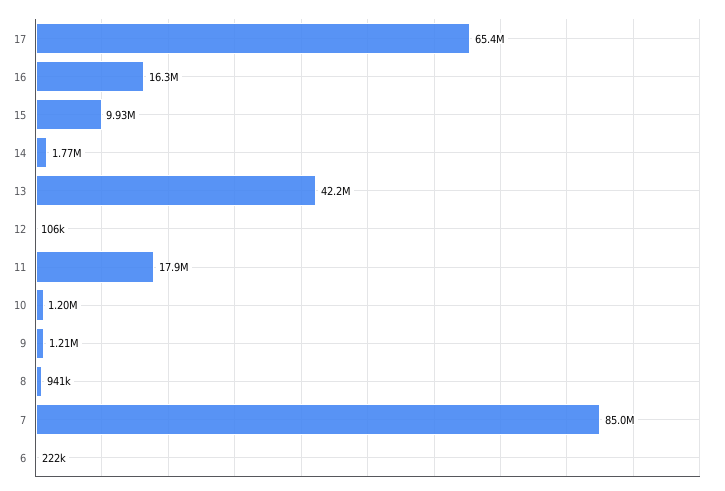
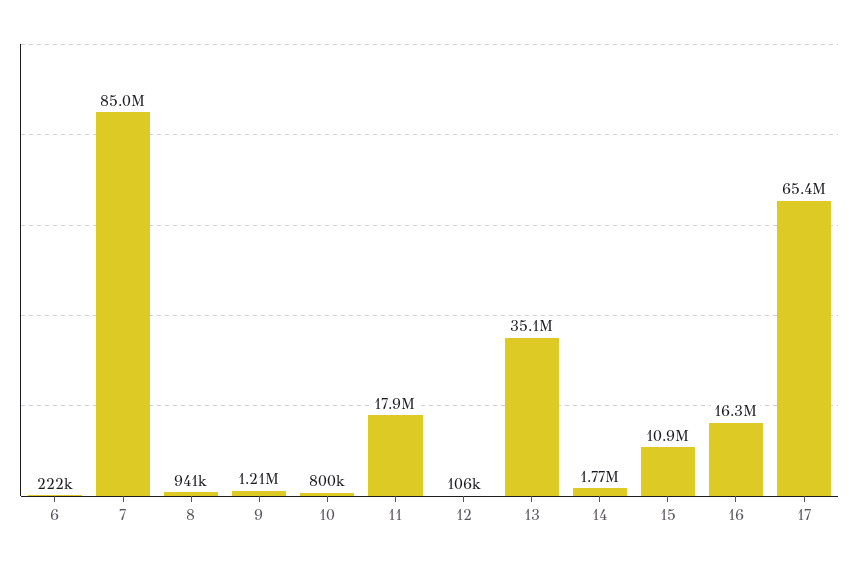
  {
    "17": 65400000,
    "16": 16300000,
-   "15": 9930000,
+   "15": 10900000,
    "14": 1770000,
-   "13": 42200000,
+   "13": 35100000,
    "12": 106000,
    "11": 17900000,
-   "10": 1200000,
+   "10": 800000,
    "9": 1210000,
    "8": 941000,
    "7": 85000000,
    "6": 222000
  }

